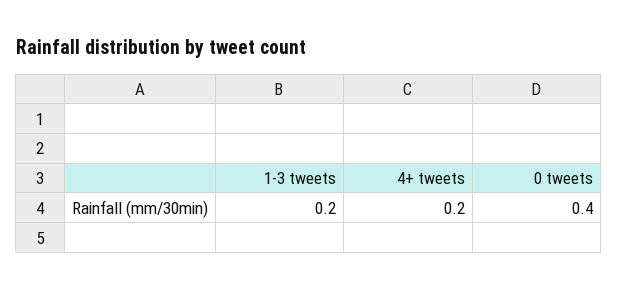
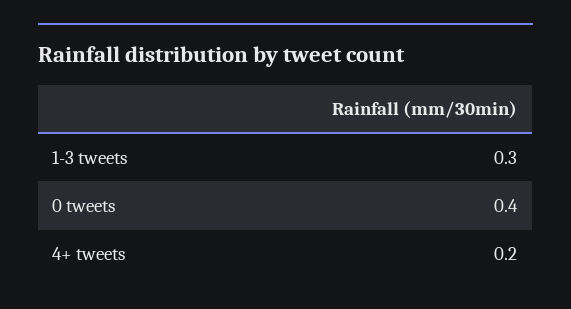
  {
-   "1-3 tweets": 0.2,
+   "1-3 tweets": 0.3,
    "4+ tweets": 0.2,
    "0 tweets": 0.4
  }

